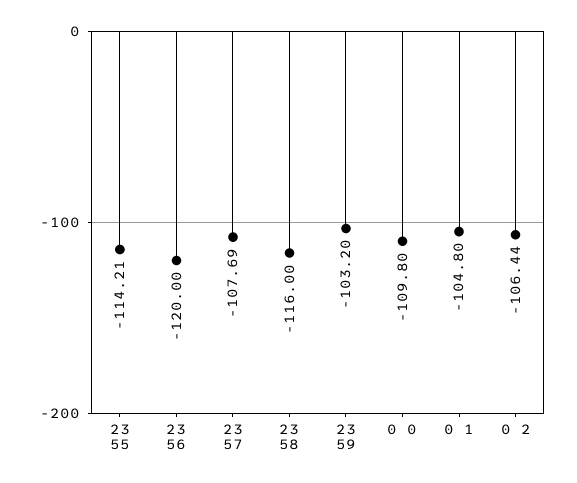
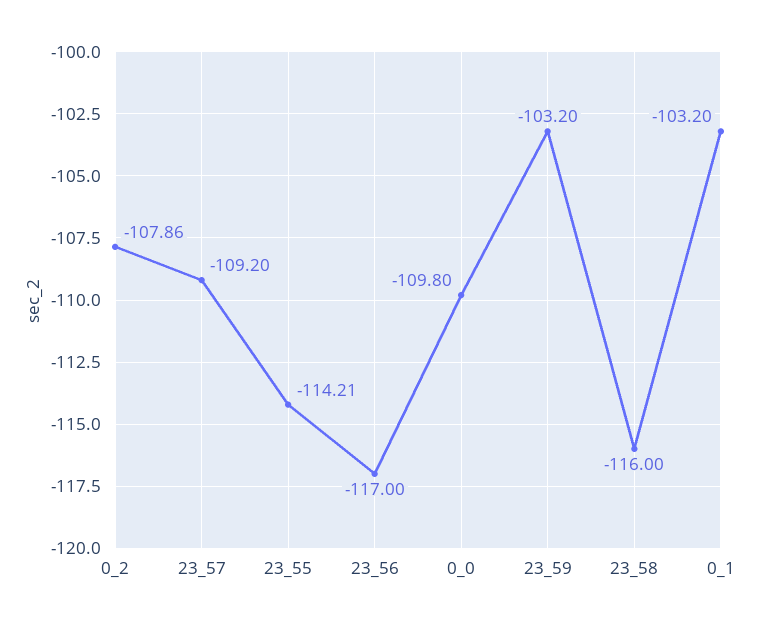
  {
    "23 55": -114.21,
-   "23 56": -120,
+   "23 56": -117,
-   "23 57": -107.69,
+   "23 57": -109.2,
    "23 58": -116,
    "23 59": -103.2,
    "0 0": -109.8,
-   "0 1": -104.8,
+   "0 1": -103.2,
-   "0 2": -106.44
+   "0 2": -107.86
  }

